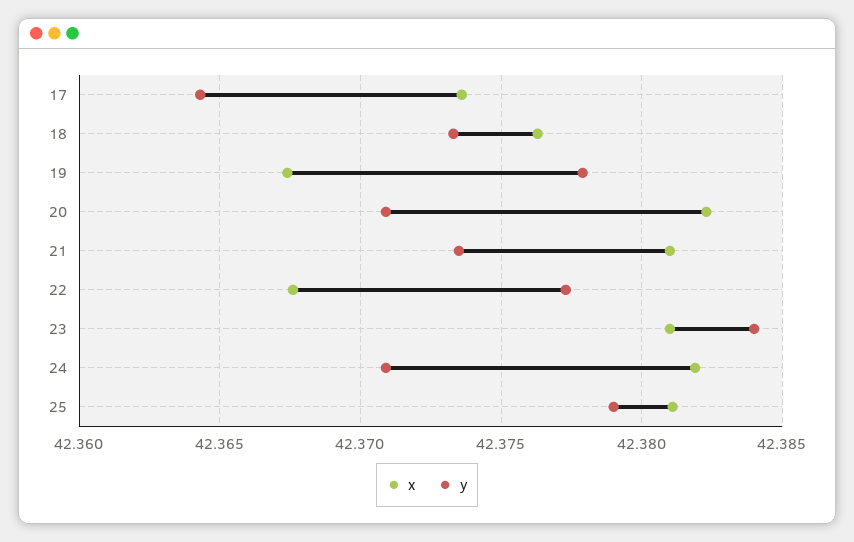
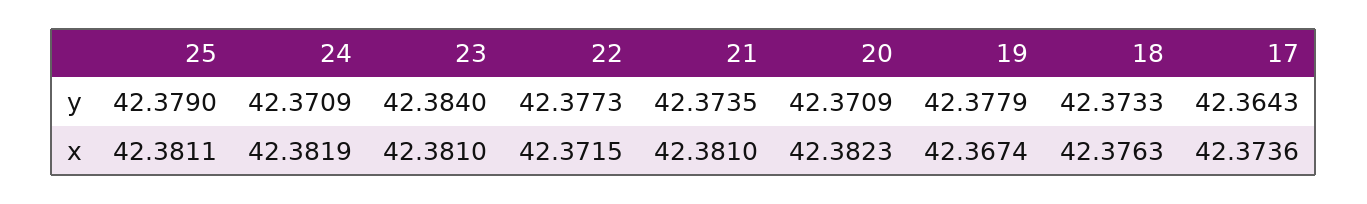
  {
    "x": {
      "17": 42.3736,
      "18": 42.3763,
      "19": 42.3674,
      "20": 42.3823,
      "21": 42.381,
-     "22": 42.3675,
+     "22": 42.3715,
      "23": 42.381,
      "24": 42.3819,
      "25": 42.3811
    },
    "y": {
      "17": 42.3643,
      "18": 42.3733,
      "19": 42.3779,
      "20": 42.3709,
      "21": 42.3735,
      "22": 42.3773,
      "23": 42.384,
      "24": 42.3709,
      "25": 42.379
    }
  }

